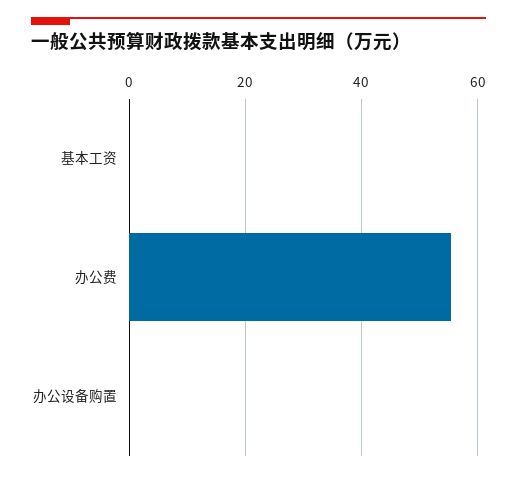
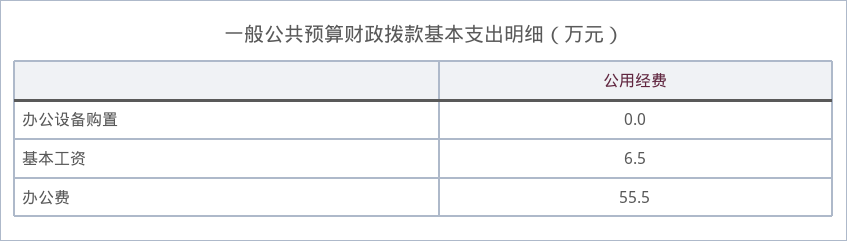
  {
-   "基本工资": 0,
+   "基本工资": 6.5,
    "办公费": 55.5,
    "办公设备购置": 0
  }

